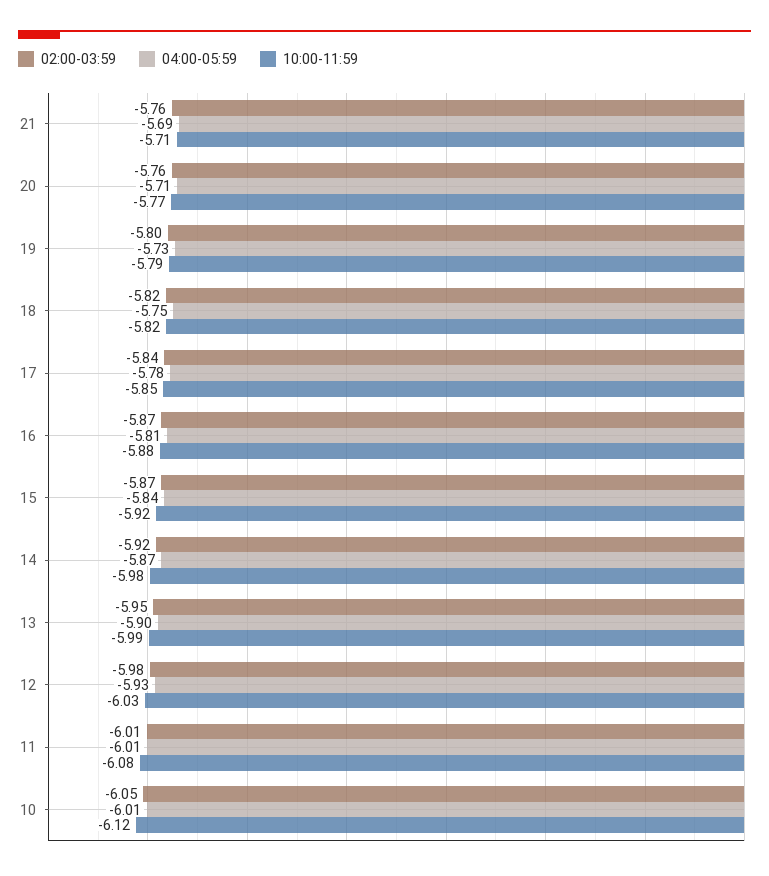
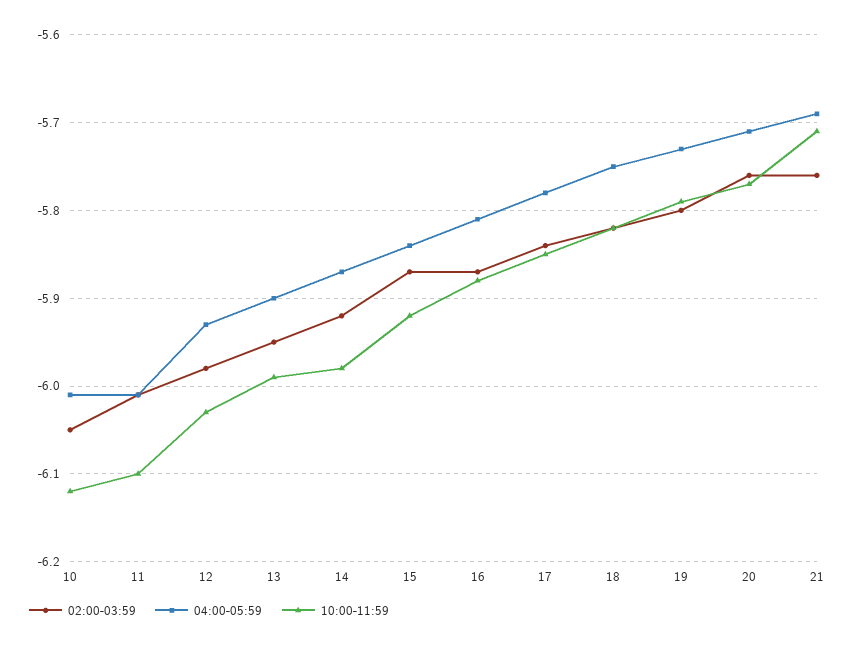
  {
    "02:00-03:59": {
      "21": -5.76,
      "20": -5.76,
      "19": -5.8,
      "18": -5.82,
      "17": -5.84,
      "16": -5.87,
      "15": -5.87,
      "14": -5.92,
      "13": -5.95,
      "12": -5.98,
      "11": -6.01,
      "10": -6.05
    },
    "04:00-05:59": {
      "21": -5.69,
      "20": -5.71,
      "19": -5.73,
      "18": -5.75,
      "17": -5.78,
      "16": -5.81,
      "15": -5.84,
      "14": -5.87,
      "13": -5.9,
      "12": -5.93,
      "11": -6.01,
      "10": -6.01
    },
    "10:00-11:59": {
      "21": -5.71,
      "20": -5.77,
      "19": -5.79,
      "18": -5.82,
      "17": -5.85,
      "16": -5.88,
      "15": -5.92,
      "14": -5.98,
      "13": -5.99,
      "12": -6.03,
-     "11": -6.08,
+     "11": -6.1,
      "10": -6.12
    }
  }

